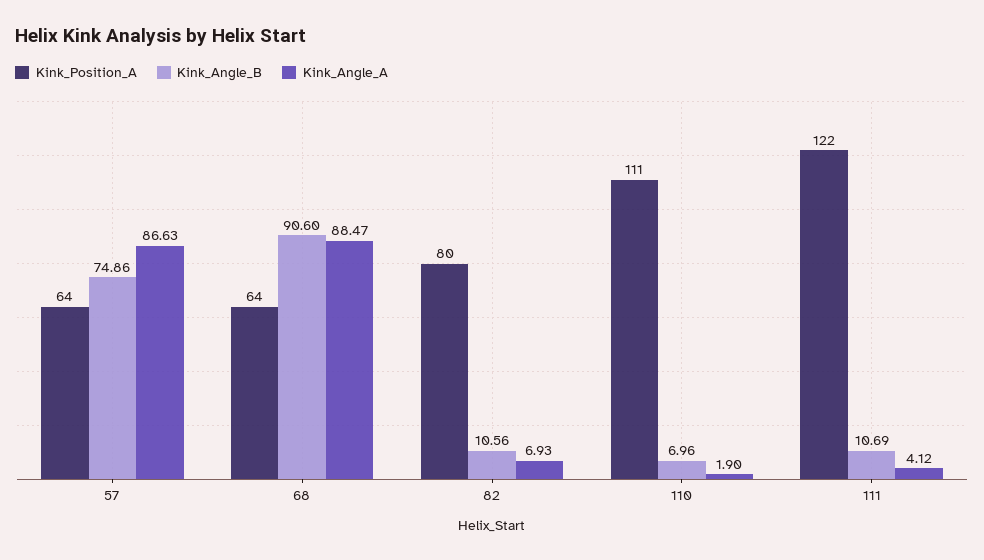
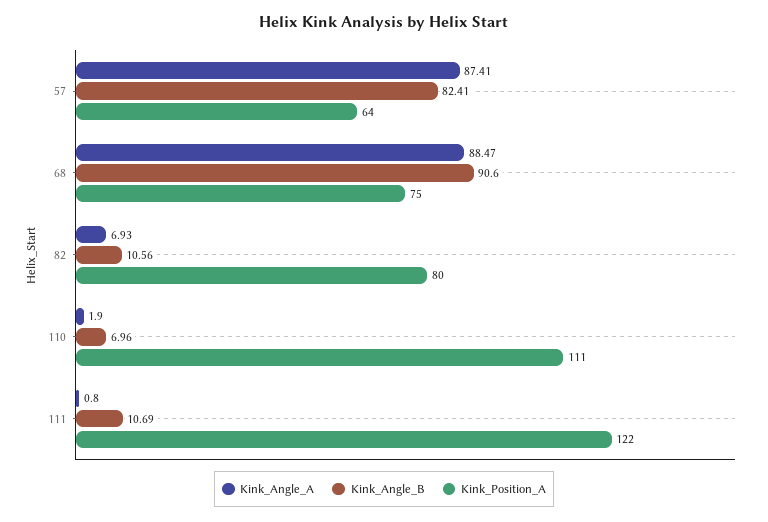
  {
    "Kink_Position_A": {
      "57": 64,
-     "68": 64,
+     "68": 75,
      "82": 80,
      "110": 111,
      "111": 122
    },
    "Kink_Angle_B": {
-     "57": 74.86,
+     "57": 82.41,
      "68": 90.6,
      "82": 10.56,
      "110": 6.96,
      "111": 10.69
    },
    "Kink_Angle_A": {
-     "57": 86.63,
+     "57": 87.41,
      "68": 88.47,
      "82": 6.93,
      "110": 1.9,
-     "111": 4.12
+     "111": 0.8
    }
  }

